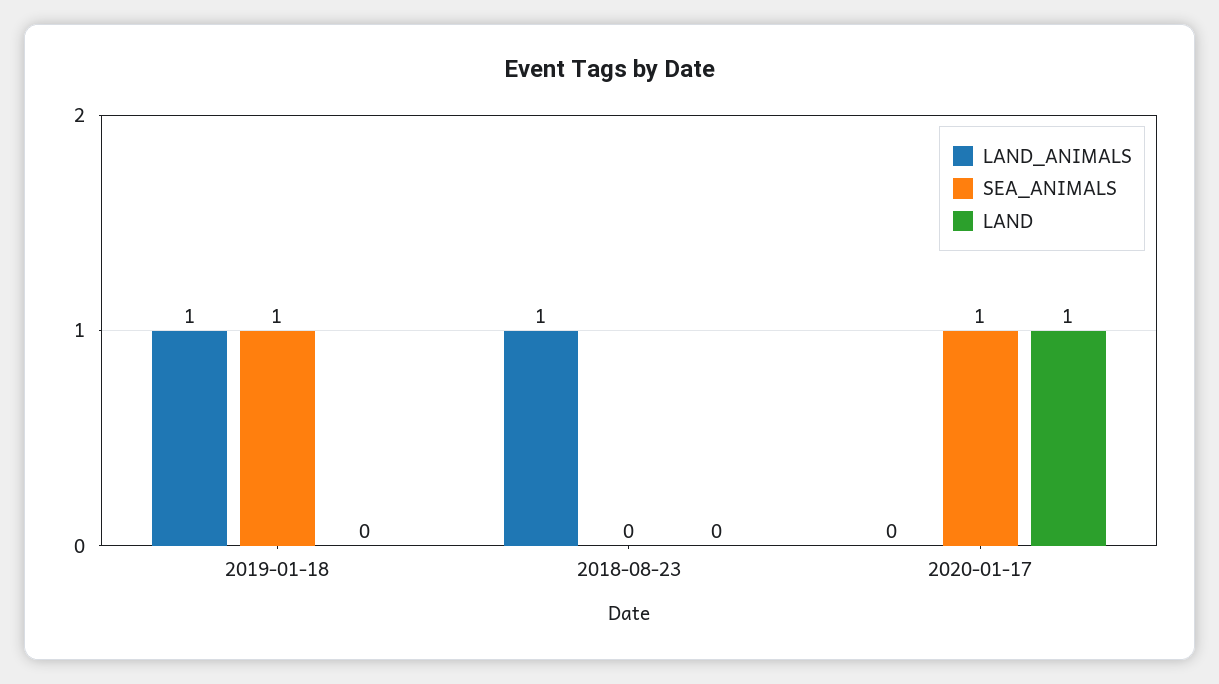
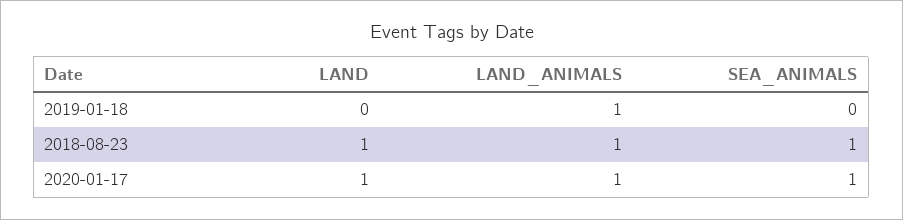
  {
    "LAND_ANIMALS": {
      "2019-01-18": 1,
      "2018-08-23": 1,
-     "2020-01-17": 0
+     "2020-01-17": 1
    },
    "SEA_ANIMALS": {
-     "2019-01-18": 1,
+     "2019-01-18": 0,
-     "2018-08-23": 0,
+     "2018-08-23": 1,
      "2020-01-17": 1
    },
    "LAND": {
      "2019-01-18": 0,
-     "2018-08-23": 0,
+     "2018-08-23": 1,
      "2020-01-17": 1
    }
  }

